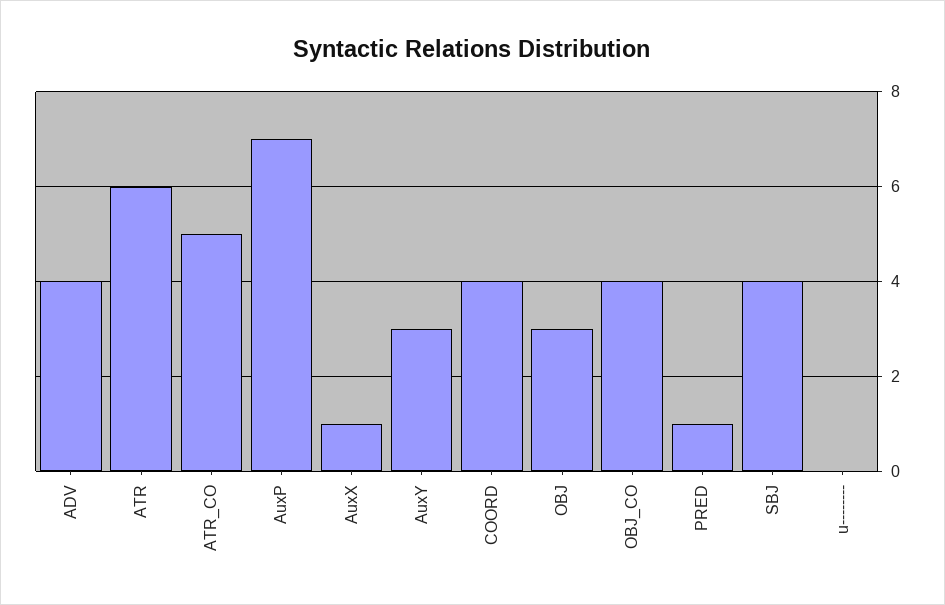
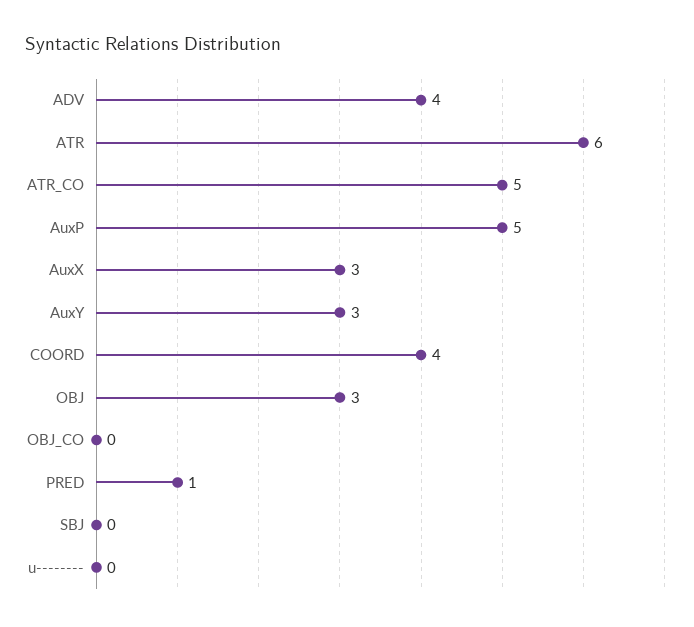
  {
    "ADV": 4,
    "ATR": 6,
    "ATR_CO": 5,
-   "AuxP": 7,
+   "AuxP": 5,
-   "AuxX": 1,
+   "AuxX": 3,
    "AuxY": 3,
    "COORD": 4,
    "OBJ": 3,
-   "OBJ_CO": 4,
+   "OBJ_CO": 0,
    "PRED": 1,
-   "SBJ": 4,
+   "SBJ": 0,
    "u--------": 0
  }

